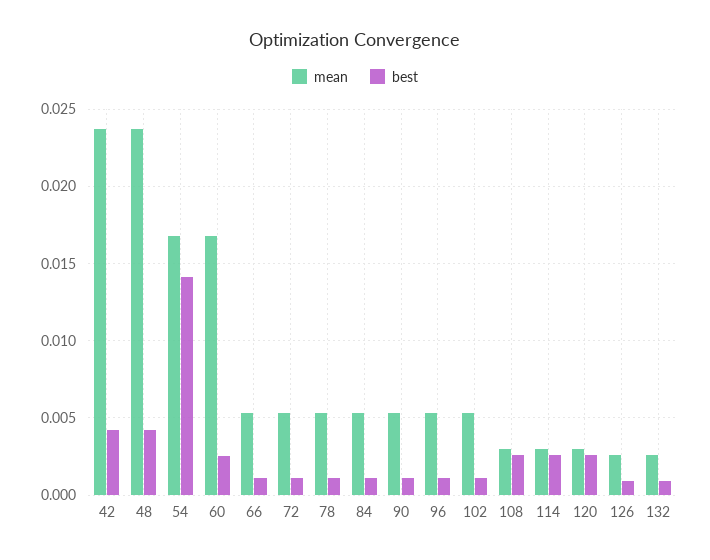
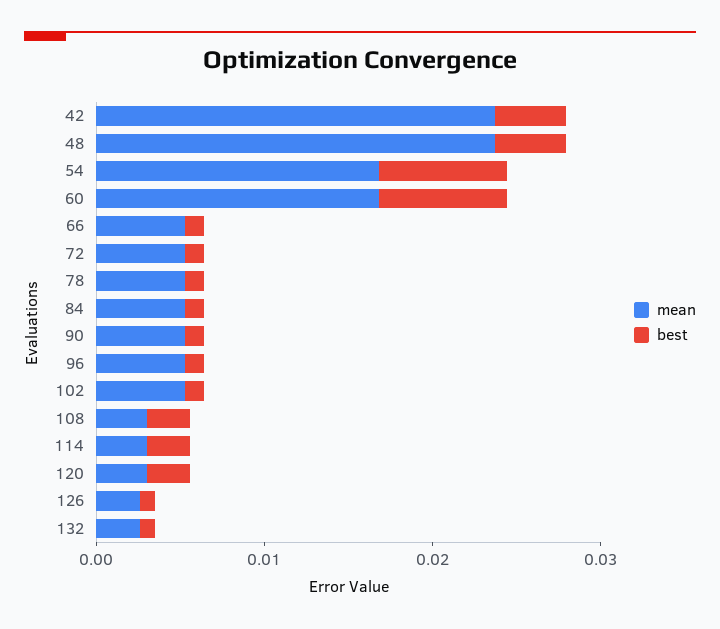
  {
    "mean": {
      "42": 0.0235,
      "48": 0.0235,
      "54": 0.017,
      "60": 0.017,
      "66": 0.0055,
      "72": 0.0055,
      "78": 0.0055,
      "84": 0.0055,
      "90": 0.0055,
      "96": 0.0055,
      "102": 0.0055,
      "108": 0.003,
      "114": 0.003,
      "120": 0.003,
      "126": 0.0025,
      "132": 0.0025
    },
    "best": {
      "42": 0.004,
      "48": 0.004,
-     "54": 0.014,
+     "54": 0.008,
-     "60": 0.0025,
+     "60": 0.008,
      "66": 0.001,
      "72": 0.001,
      "78": 0.001,
      "84": 0.001,
      "90": 0.001,
      "96": 0.001,
      "102": 0.001,
      "108": 0.0025,
      "114": 0.0025,
      "120": 0.0025,
      "126": 0.001,
      "132": 0.001
    }
  }

